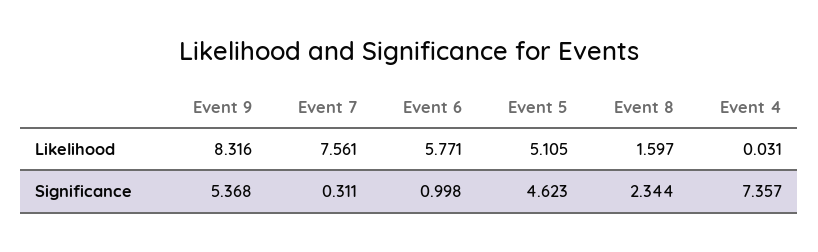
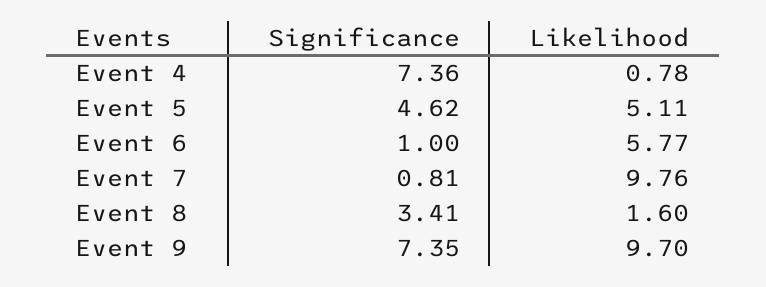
  {
    "Event 9": {
-     "Likelihood": 8.316,
+     "Likelihood": 9.7,
-     "Significance": 5.368
+     "Significance": 7.35
    },
    "Event 7": {
-     "Likelihood": 7.561,
+     "Likelihood": 9.76,
-     "Significance": 0.311
+     "Significance": 0.81
    },
    "Event 6": {
      "Likelihood": 5.771,
      "Significance": 0.998
    },
    "Event 5": {
      "Likelihood": 5.105,
      "Significance": 4.623
    },
    "Event 8": {
      "Likelihood": 1.597,
-     "Significance": 2.344
+     "Significance": 3.41
    },
    "Event 4": {
-     "Likelihood": 0.031,
+     "Likelihood": 0.78,
      "Significance": 7.357
    }
  }

